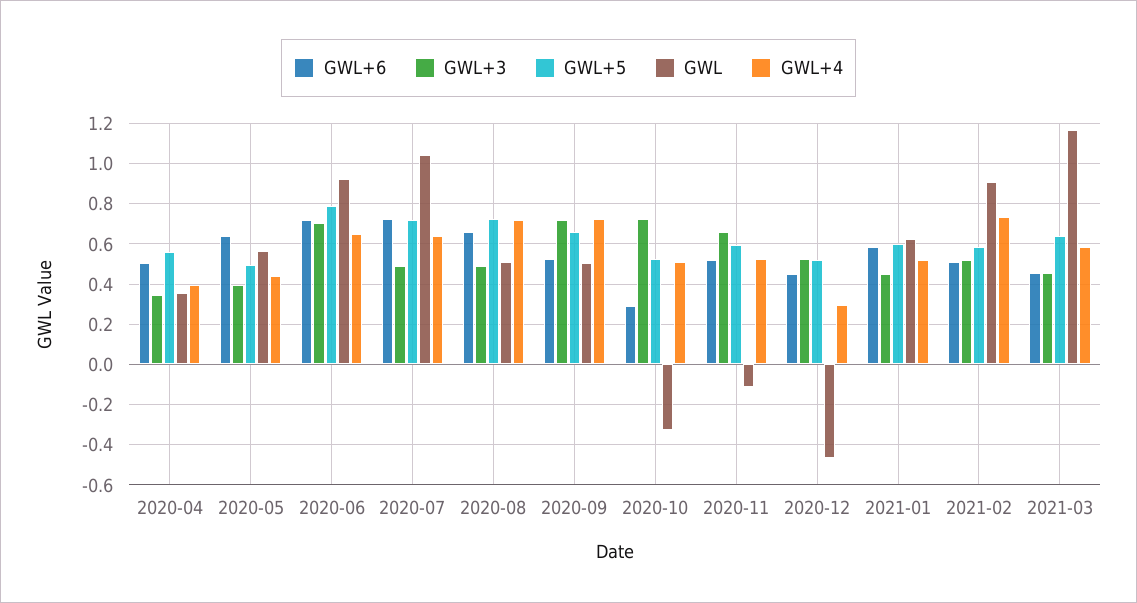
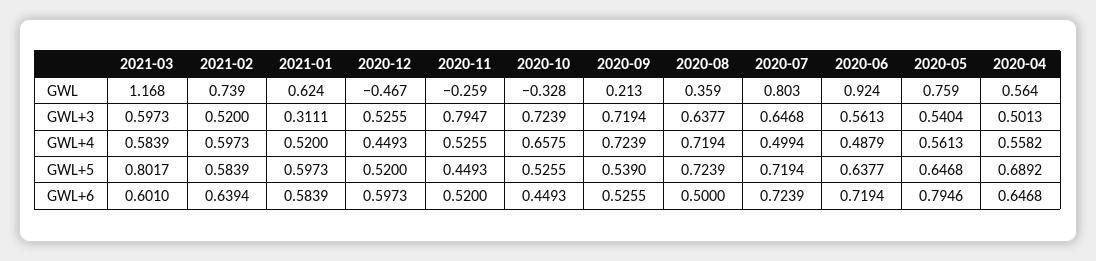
  {
    "GWL+6": {
-     "2020-04": 0.5,
+     "2020-04": 0.6468,
-     "2020-05": 0.65,
+     "2020-05": 0.7946,
      "2020-06": 0.7194,
      "2020-07": 0.7239,
-     "2020-08": 0.65,
+     "2020-08": 0.5,
      "2020-09": 0.5255,
-     "2020-10": 0.3,
+     "2020-10": 0.4493,
      "2020-11": 0.52,
-     "2020-12": 0.45,
+     "2020-12": 0.5973,
      "2021-01": 0.5839,
-     "2021-02": 0.5,
+     "2021-02": 0.6394,
-     "2021-03": 0.45
+     "2021-03": 0.601
    },
    "GWL+3": {
-     "2020-04": 0.35,
+     "2020-04": 0.5013,
-     "2020-05": 0.4,
+     "2020-05": 0.5404,
-     "2020-06": 0.7,
+     "2020-06": 0.5613,
-     "2020-07": 0.5,
+     "2020-07": 0.6468,
-     "2020-08": 0.5,
+     "2020-08": 0.6377,
      "2020-09": 0.7194,
      "2020-10": 0.7239,
-     "2020-11": 0.65,
+     "2020-11": 0.7947,
      "2020-12": 0.5255,
-     "2021-01": 0.45,
+     "2021-01": 0.3111,
      "2021-02": 0.52,
-     "2021-03": 0.45
+     "2021-03": 0.5973
    },
    "GWL+5": {
-     "2020-04": 0.55,
+     "2020-04": 0.6892,
-     "2020-05": 0.5,
+     "2020-05": 0.6468,
-     "2020-06": 0.8,
+     "2020-06": 0.6377,
      "2020-07": 0.7194,
      "2020-08": 0.7239,
-     "2020-09": 0.65,
+     "2020-09": 0.539,
      "2020-10": 0.5255,
-     "2020-11": 0.6,
+     "2020-11": 0.4493,
      "2020-12": 0.52,
      "2021-01": 0.5973,
      "2021-02": 0.5839,
-     "2021-03": 0.65
+     "2021-03": 0.8017
    },
    "GWL": {
-     "2020-04": 0.35,
+     "2020-04": 0.564,
-     "2020-05": 0.55,
+     "2020-05": 0.759,
      "2020-06": 0.924,
-     "2020-07": 1.05,
+     "2020-07": 0.803,
-     "2020-08": 0.5,
+     "2020-08": 0.359,
-     "2020-09": 0.5,
+     "2020-09": 0.213,
      "2020-10": -0.328,
-     "2020-11": -0.1,
+     "2020-11": -0.259,
      "2020-12": -0.467,
      "2021-01": 0.624,
-     "2021-02": 0.9,
+     "2021-02": 0.739,
      "2021-03": 1.168
    },
    "GWL+4": {
-     "2020-04": 0.4,
+     "2020-04": 0.5582,
-     "2020-05": 0.45,
+     "2020-05": 0.5613,
-     "2020-06": 0.65,
+     "2020-06": 0.4879,
-     "2020-07": 0.65,
+     "2020-07": 0.4994,
      "2020-08": 0.7194,
      "2020-09": 0.7239,
-     "2020-10": 0.5,
+     "2020-10": 0.6575,
      "2020-11": 0.5255,
-     "2020-12": 0.3,
+     "2020-12": 0.4493,
      "2021-01": 0.52,
-     "2021-02": 0.75,
+     "2021-02": 0.5973,
      "2021-03": 0.5839
    }
  }

